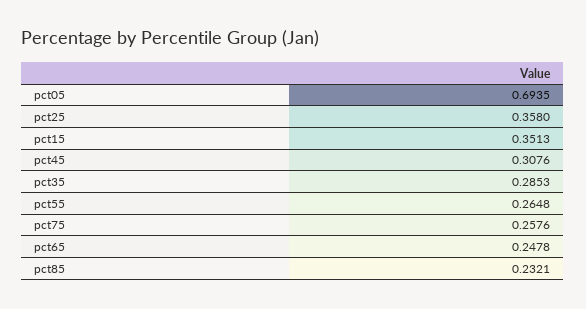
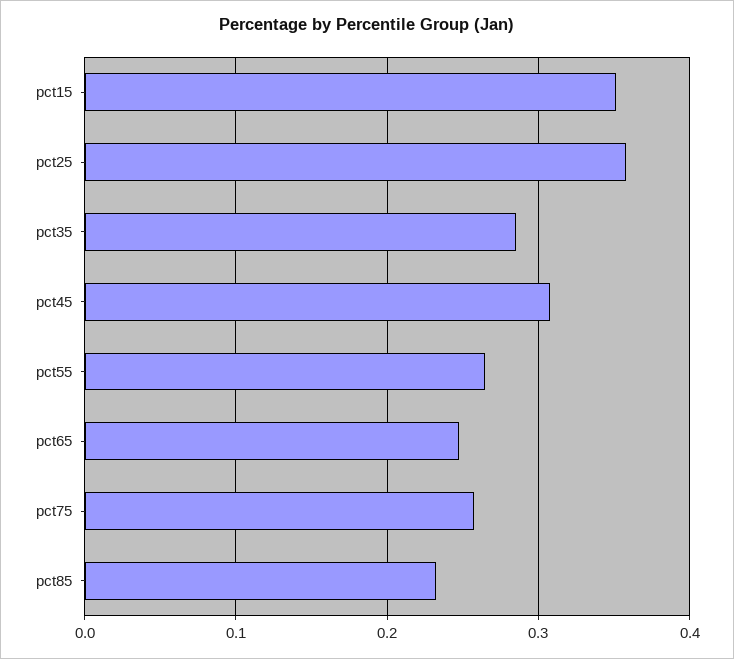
  {
-   "pct05": 0.6935,
    "pct25": 0.358,
    "pct15": 0.3513,
    "pct45": 0.3076,
    "pct35": 0.2853,
    "pct55": 0.2648,
    "pct75": 0.2576,
    "pct65": 0.2478,
    "pct85": 0.2321
  }

